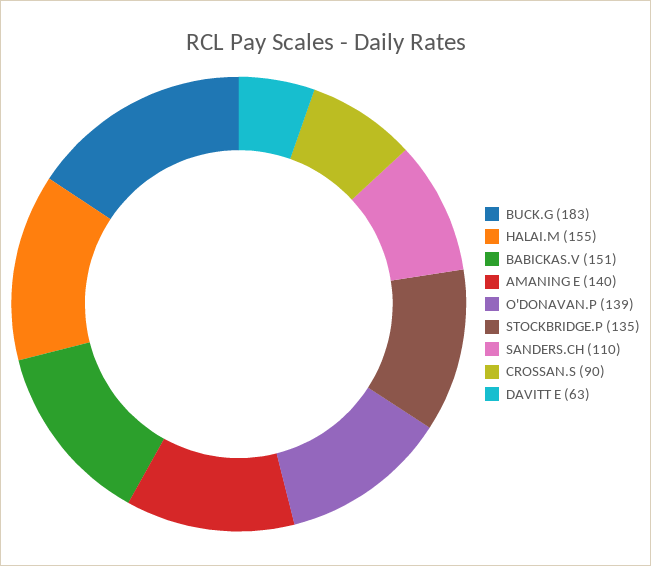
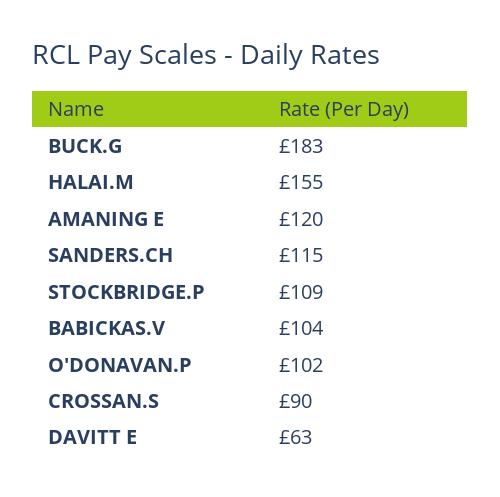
  {
    "BUCK.G": 183,
    "HALAI.M": 155,
-   "BABICKAS.V": 151,
+   "BABICKAS.V": 104,
-   "AMANING E": 140,
+   "AMANING E": 120,
-   "O'DONAVAN.P": 139,
+   "O'DONAVAN.P": 102,
-   "STOCKBRIDGE.P": 135,
+   "STOCKBRIDGE.P": 109,
-   "SANDERS.CH": 110,
+   "SANDERS.CH": 115,
    "CROSSAN.S": 90,
    "DAVITT E": 63
  }

